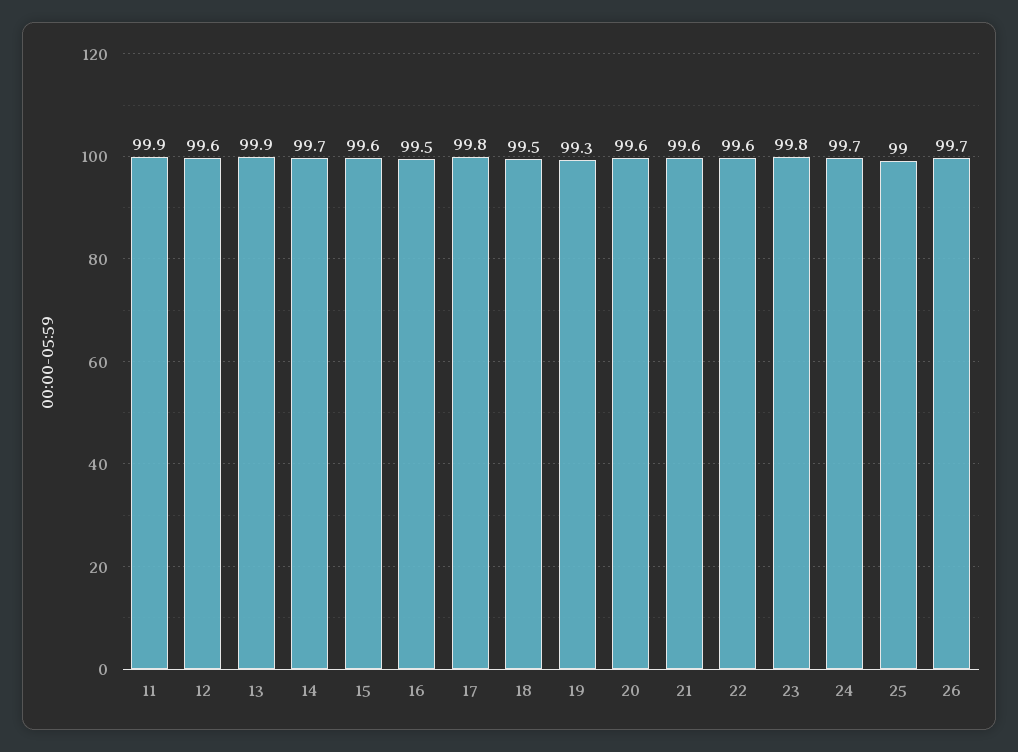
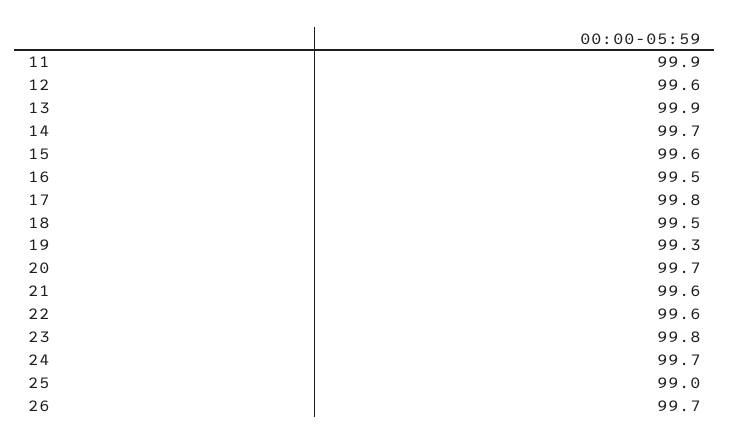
  {
    "11": 99.9,
    "12": 99.6,
    "13": 99.9,
    "14": 99.7,
    "15": 99.6,
    "16": 99.5,
    "17": 99.8,
    "18": 99.5,
    "19": 99.3,
-   "20": 99.6,
+   "20": 99.7,
    "21": 99.6,
    "22": 99.6,
    "23": 99.8,
    "24": 99.7,
    "25": 99,
    "26": 99.7
  }

